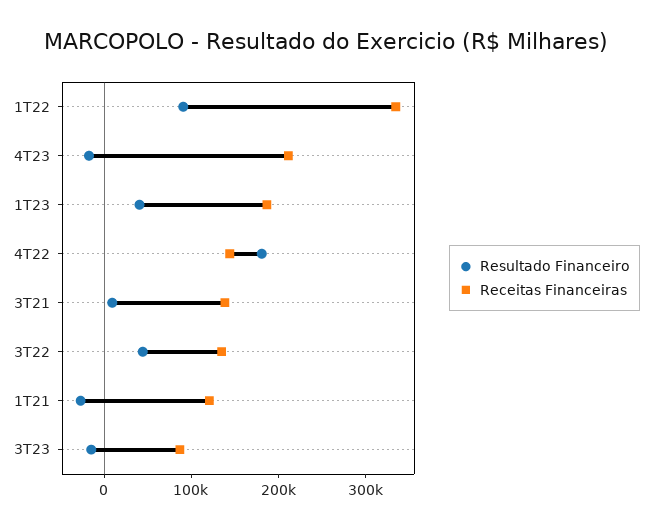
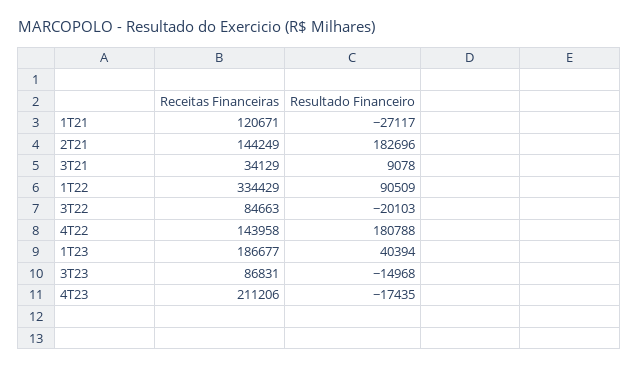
  {
    "Resultado Financeiro": {
      "1T22": 90509,
      "4T23": -17435,
      "1T23": 40394,
      "4T22": 180788,
      "3T21": 9078,
-     "3T22": 40000,
+     "3T22": -20103,
      "1T21": -27117,
-     "3T23": -14968
+     "3T23": -14968,
+     "2T21": 182696
    },
    "Receitas Financeiras": {
      "1T22": 334429,
      "4T23": 211206,
      "1T23": 186677,
      "4T22": 143958,
-     "3T21": 140000,
+     "3T21": 34129,
-     "3T22": 140000,
+     "3T22": 84663,
      "1T21": 120671,
-     "3T23": 86831
+     "3T23": 86831,
+     "2T21": 144249
    }
  }

